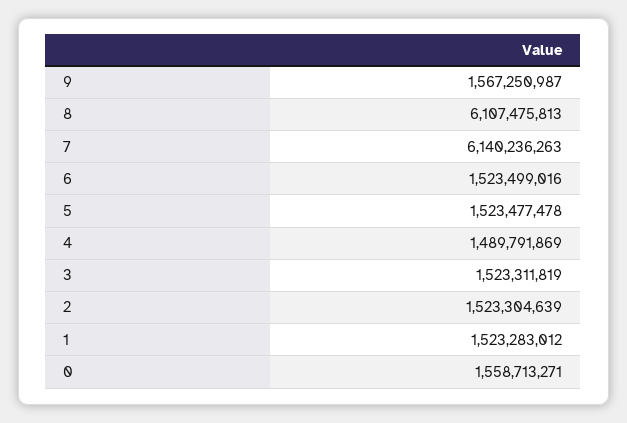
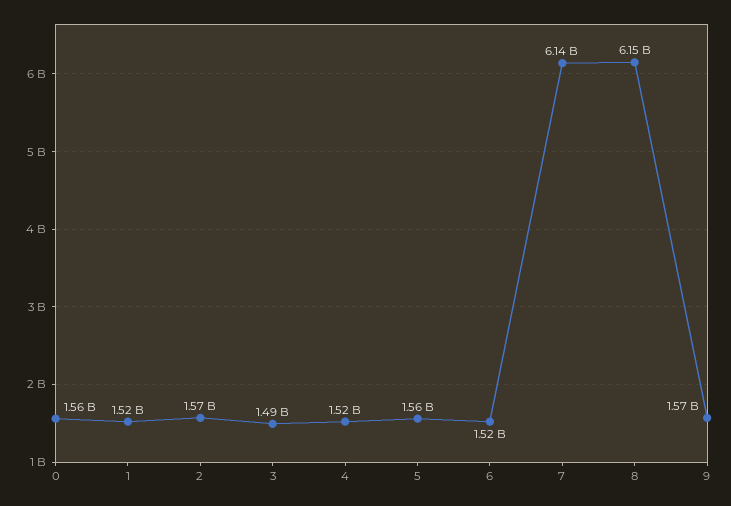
  {
    "9": 1567250987,
-   "8": 6107475813,
+   "8": 6150000000,
    "7": 6140236263,
    "6": 1523499016,
-   "5": 1523477478,
+   "5": 1560000000,
-   "4": 1489791869,
+   "4": 1520000000,
-   "3": 1523311819,
+   "3": 1490000000,
-   "2": 1523304639,
+   "2": 1570000000,
    "1": 1523283012,
    "0": 1558713271
  }

